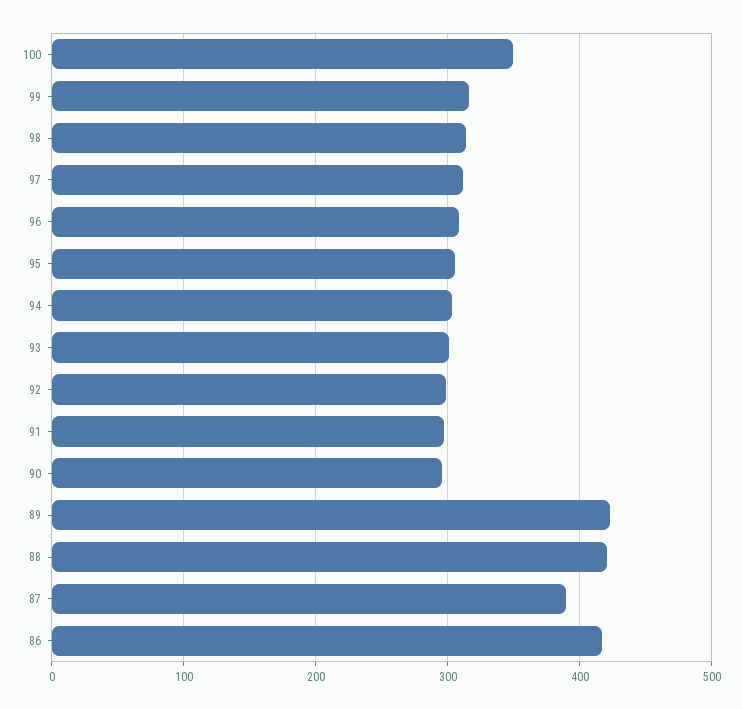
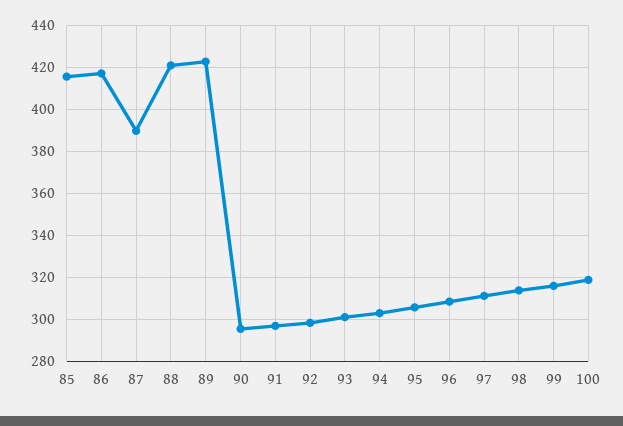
  {
-   "100": 350,
+   "100": 320,
    "99": 315,
    "98": 315,
    "97": 310,
    "96": 310,
    "95": 305,
    "94": 305,
    "93": 300,
    "92": 300,
    "91": 295,
    "90": 295,
    "89": 425,
    "88": 420,
    "87": 390,
-   "86": 415
+   "86": 415,
+   "85": 415
  }

